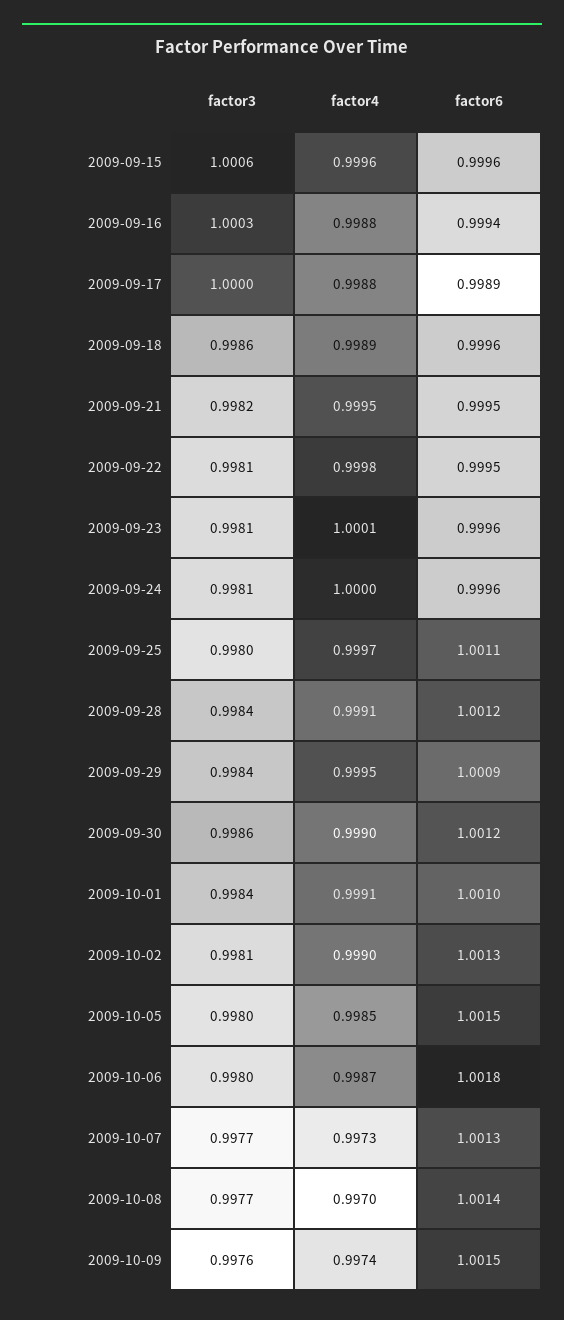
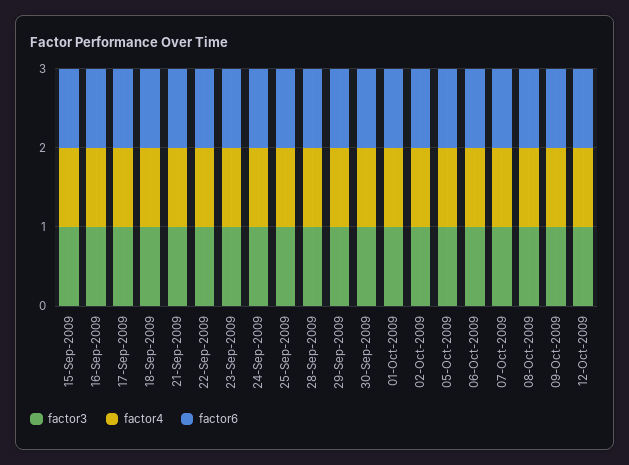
  {
    "factor3": {
      "2009-09-15": 1.0006,
      "2009-09-16": 1.0003,
      "2009-09-17": 1,
      "2009-09-18": 0.9986,
      "2009-09-21": 0.9982,
      "2009-09-22": 0.9981,
      "2009-09-23": 0.9981,
      "2009-09-24": 0.9981,
      "2009-09-25": 0.998,
      "2009-09-28": 0.9984,
      "2009-09-29": 0.9984,
      "2009-09-30": 0.9986,
      "2009-10-01": 0.9984,
      "2009-10-02": 0.9981,
      "2009-10-05": 0.998,
      "2009-10-06": 0.998,
      "2009-10-07": 0.9977,
      "2009-10-08": 0.9977,
-     "2009-10-09": 0.9976
+     "2009-10-09": 0.9976,
+     "12-Oct-2009": 1
    },
    "factor4": {
      "2009-09-15": 0.9996,
      "2009-09-16": 0.9988,
      "2009-09-17": 0.9988,
      "2009-09-18": 0.9989,
      "2009-09-21": 0.9995,
      "2009-09-22": 0.9998,
      "2009-09-23": 1.0001,
      "2009-09-24": 1,
      "2009-09-25": 0.9997,
      "2009-09-28": 0.9991,
      "2009-09-29": 0.9995,
      "2009-09-30": 0.999,
      "2009-10-01": 0.9991,
      "2009-10-02": 0.999,
      "2009-10-05": 0.9985,
      "2009-10-06": 0.9987,
      "2009-10-07": 0.9973,
      "2009-10-08": 0.997,
-     "2009-10-09": 0.9974
+     "2009-10-09": 0.9974,
+     "12-Oct-2009": 1
    },
    "factor6": {
      "2009-09-15": 0.9996,
      "2009-09-16": 0.9994,
      "2009-09-17": 0.9989,
      "2009-09-18": 0.9996,
      "2009-09-21": 0.9995,
      "2009-09-22": 0.9995,
      "2009-09-23": 0.9996,
      "2009-09-24": 0.9996,
      "2009-09-25": 1.0011,
      "2009-09-28": 1.0012,
      "2009-09-29": 1.0009,
      "2009-09-30": 1.0012,
      "2009-10-01": 1.001,
      "2009-10-02": 1.0013,
      "2009-10-05": 1.0015,
      "2009-10-06": 1.0018,
      "2009-10-07": 1.0013,
      "2009-10-08": 1.0014,
-     "2009-10-09": 1.0015
+     "2009-10-09": 1.0015,
+     "12-Oct-2009": 1
    }
  }

